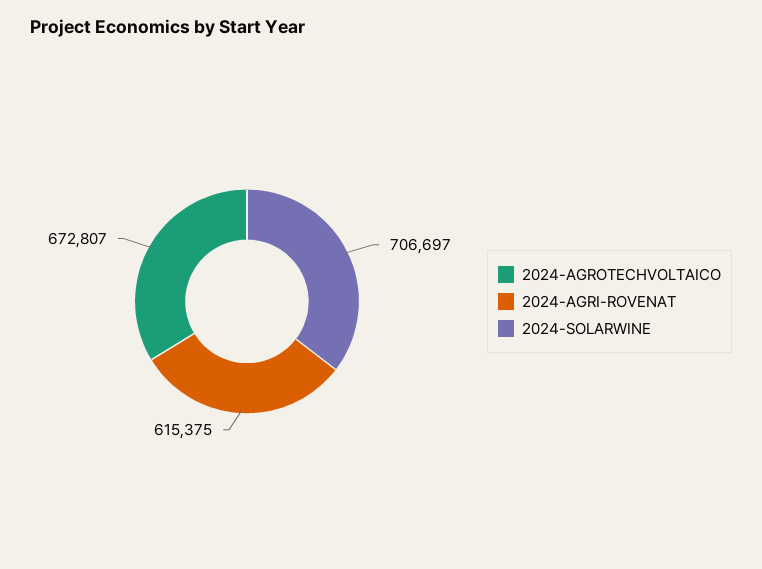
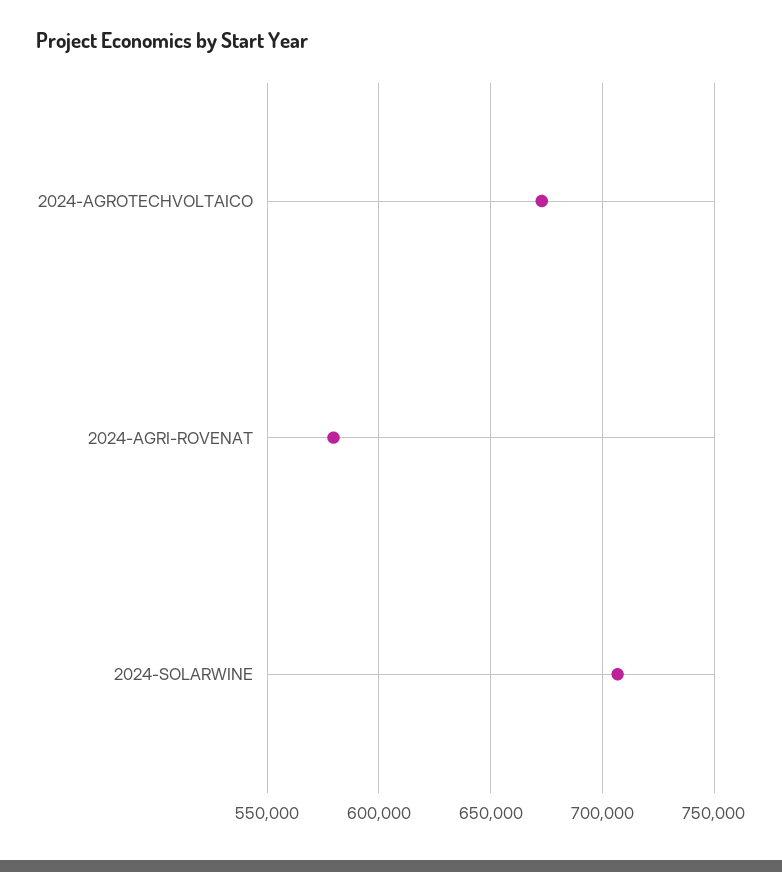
  {
    "2024-AGROTECHVOLTAICO": 672807,
-   "2024-AGRI-ROVENAT": 615375,
+   "2024-AGRI-ROVENAT": 580000,
    "2024-SOLARWINE": 706697
  }

